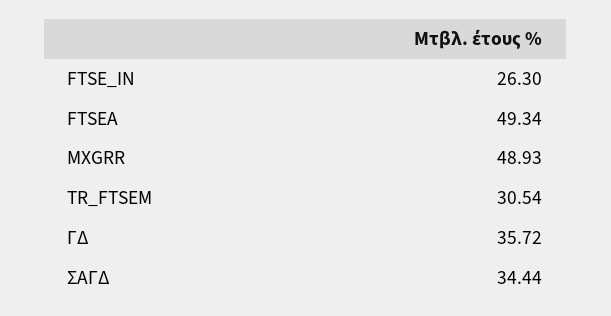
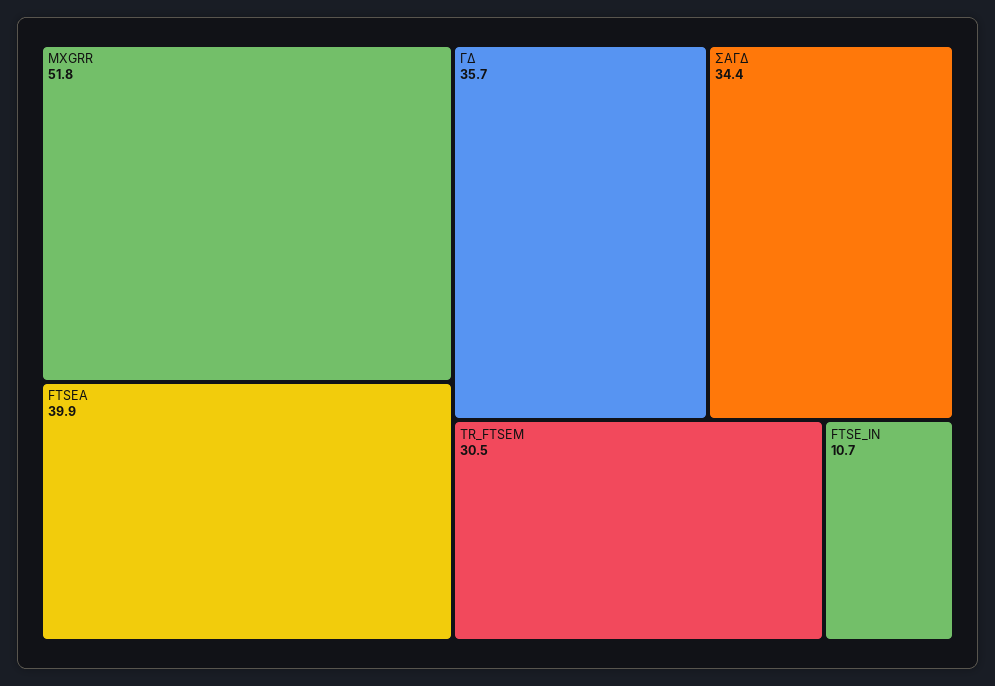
  {
-   "FTSE_IN": 26.3,
+   "FTSE_IN": 10.7,
-   "FTSEA": 49.34,
+   "FTSEA": 39.9,
-   "MXGRR": 48.93,
+   "MXGRR": 51.8,
    "TR_FTSEM": 30.54,
    "ΓΔ": 35.72,
    "ΣΑΓΔ": 34.44
  }

